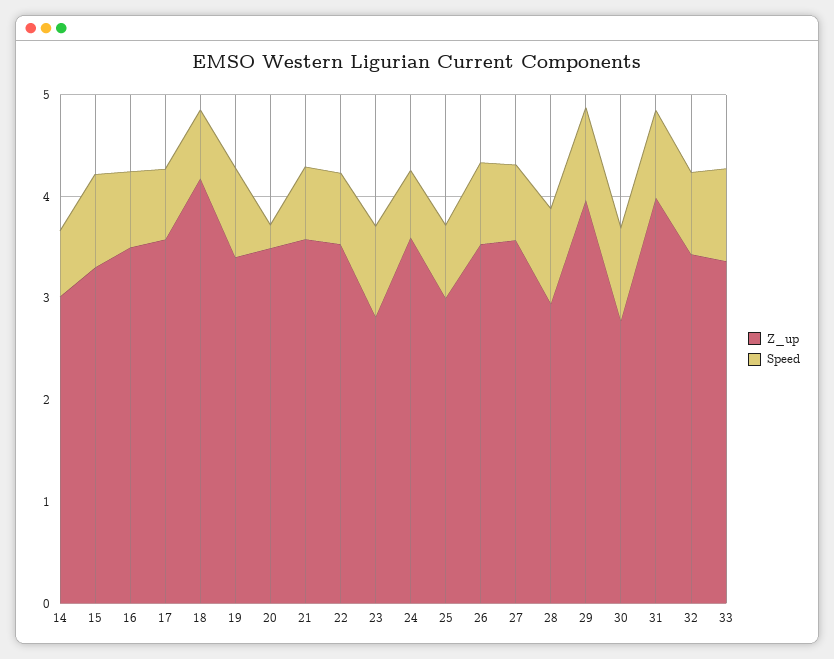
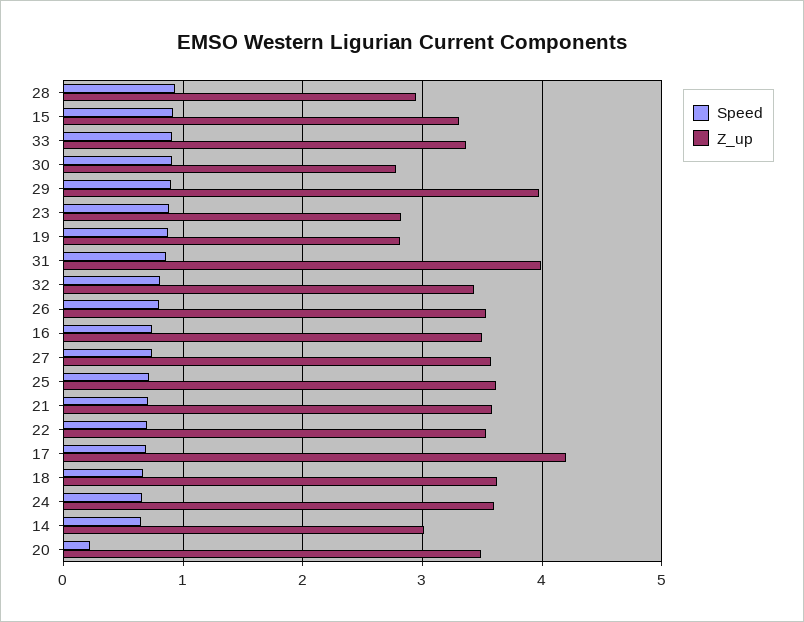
  {
    "Z_up": {
      "14": 3,
      "15": 3.3,
      "16": 3.5,
-     "17": 3.6,
+     "17": 4.2,
-     "18": 4.2,
+     "18": 3.6,
-     "19": 3.4,
+     "19": 2.8,
      "20": 3.5,
      "21": 3.6,
      "22": 3.5,
      "23": 2.8,
      "24": 3.6,
-     "25": 3,
+     "25": 3.6,
      "26": 3.5,
      "27": 3.6,
      "28": 2.9,
      "29": 4,
      "30": 2.8,
      "31": 4,
      "32": 3.4,
      "33": 3.4
    },
    "Speed": {
      "14": 0.6,
      "15": 0.9,
      "16": 0.7,
      "17": 0.7,
      "18": 0.7,
      "19": 0.9,
      "20": 0.2,
      "21": 0.7,
      "22": 0.7,
      "23": 0.9,
      "24": 0.7,
      "25": 0.7,
      "26": 0.8,
      "27": 0.7,
      "28": 0.9,
      "29": 0.9,
      "30": 0.9,
      "31": 0.9,
      "32": 0.8,
      "33": 0.9
    }
  }

